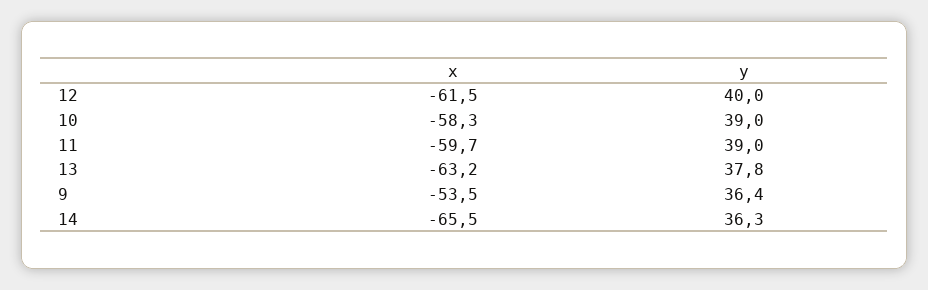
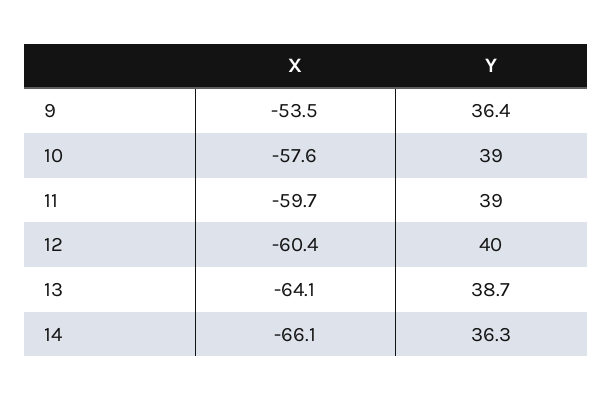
  {
    "x": {
-     "12": -61.5,
+     "12": -60.4,
-     "10": -58.3,
+     "10": -57.6,
      "11": -59.7,
-     "13": -63.2,
+     "13": -64.1,
      "9": -53.5,
-     "14": -65.5
+     "14": -66.1
    },
    "y": {
      "12": 40,
      "10": 39,
      "11": 39,
-     "13": 37.8,
+     "13": 38.7,
      "9": 36.4,
      "14": 36.3
    }
  }

